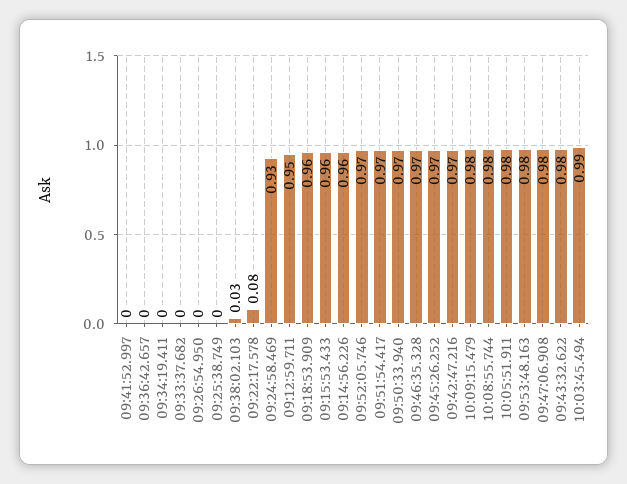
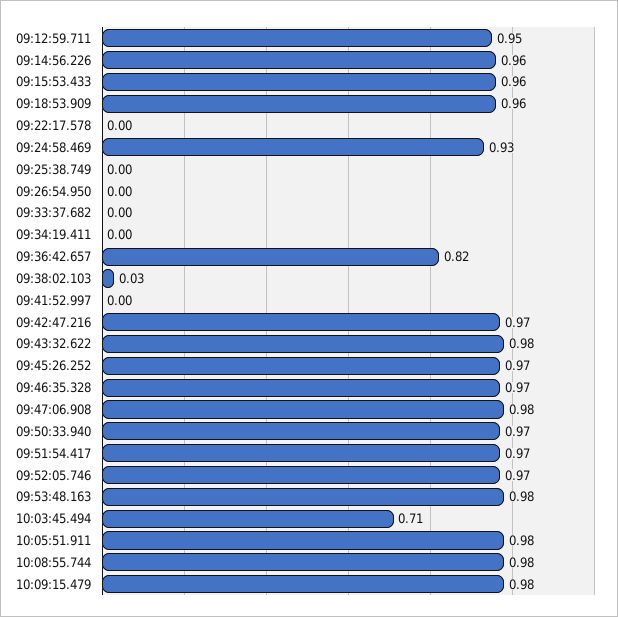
  {
    "09:41:52.997": 0,
-   "09:36:42.657": 0,
+   "09:36:42.657": 0.82,
    "09:34:19.411": 0,
    "09:33:37.682": 0,
    "09:26:54.950": 0,
    "09:25:38.749": 0,
    "09:38:02.103": 0.03,
-   "09:22:17.578": 0.08,
+   "09:22:17.578": 0,
    "09:24:58.469": 0.93,
    "09:12:59.711": 0.95,
    "09:18:53.909": 0.96,
    "09:15:53.433": 0.96,
    "09:14:56.226": 0.96,
    "09:52:05.746": 0.97,
    "09:51:54.417": 0.97,
    "09:50:33.940": 0.97,
    "09:46:35.328": 0.97,
    "09:45:26.252": 0.97,
    "09:42:47.216": 0.97,
    "10:09:15.479": 0.98,
    "10:08:55.744": 0.98,
    "10:05:51.911": 0.98,
    "09:53:48.163": 0.98,
    "09:47:06.908": 0.98,
    "09:43:32.622": 0.98,
-   "10:03:45.494": 0.99
+   "10:03:45.494": 0.71
  }

